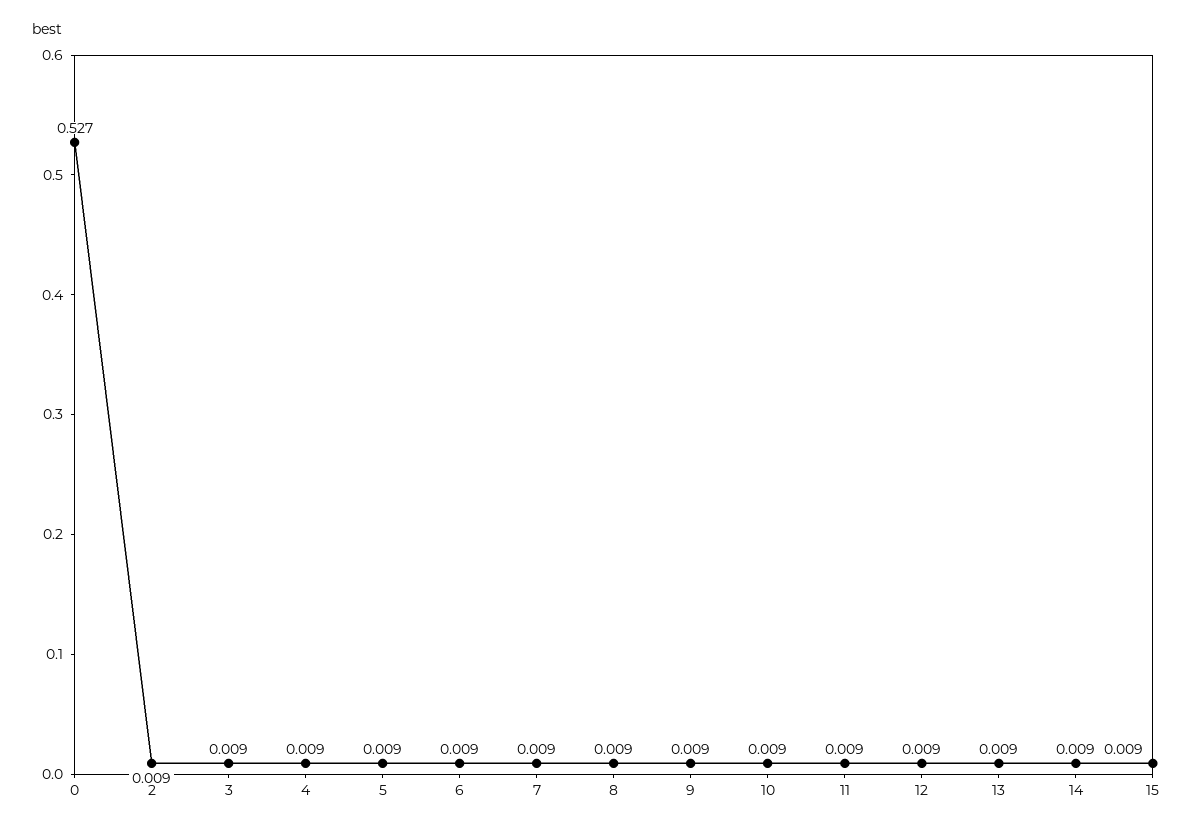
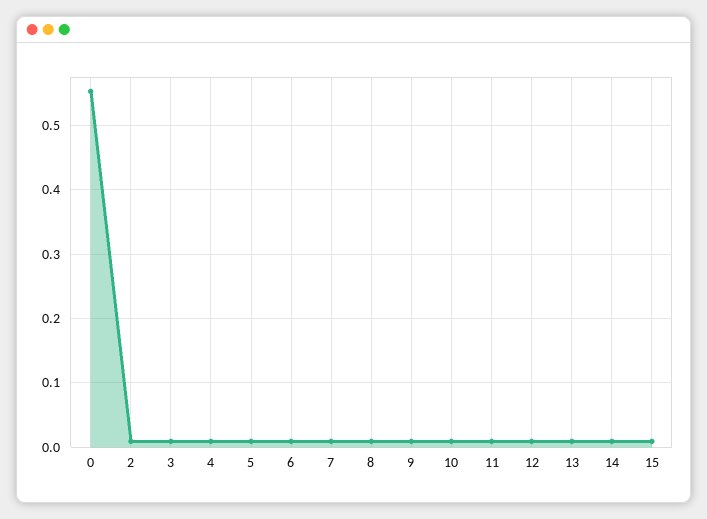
  {
-   "0": 0.527,
+   "0": 0.55,
    "2": 0.009,
    "3": 0.009,
    "4": 0.009,
    "5": 0.009,
    "6": 0.009,
    "7": 0.009,
    "8": 0.009,
    "9": 0.009,
    "10": 0.009,
    "11": 0.009,
    "12": 0.009,
    "13": 0.009,
    "14": 0.009,
    "15": 0.009
  }

